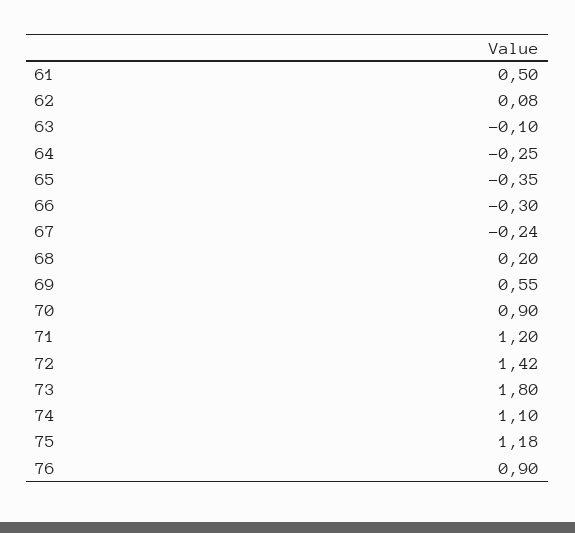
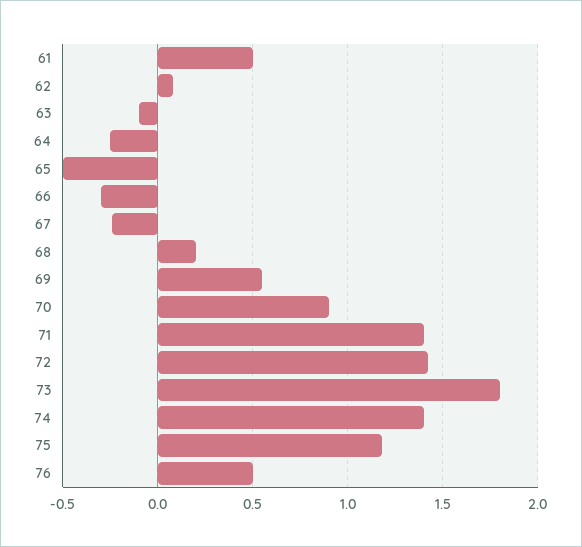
  {
    "61": 0.5,
    "62": 0.08,
    "63": -0.1,
    "64": -0.25,
-   "65": -0.35,
+   "65": -0.5,
    "66": -0.3,
    "67": -0.24,
    "68": 0.2,
    "69": 0.55,
    "70": 0.9,
-   "71": 1.2,
+   "71": 1.4,
    "72": 1.42,
    "73": 1.8,
-   "74": 1.1,
+   "74": 1.4,
    "75": 1.18,
-   "76": 0.9
+   "76": 0.5
  }

